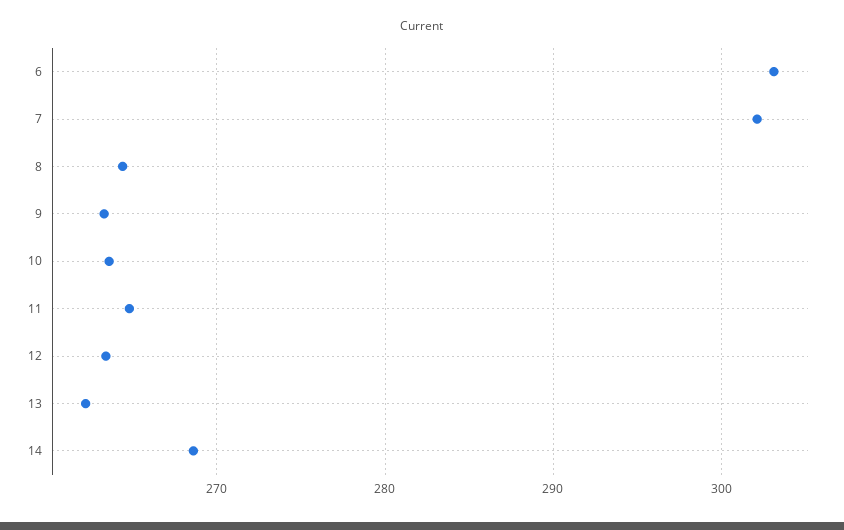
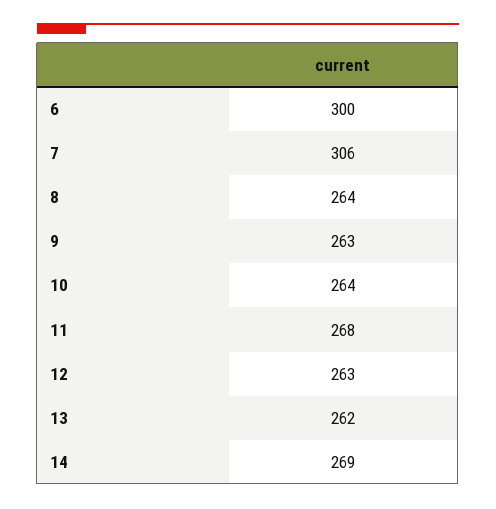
  {
-   "6": 303,
+   "6": 300,
-   "7": 302,
+   "7": 306,
    "8": 264,
    "9": 263,
    "10": 264,
-   "11": 265,
+   "11": 268,
    "12": 263,
    "13": 262,
    "14": 269
  }

